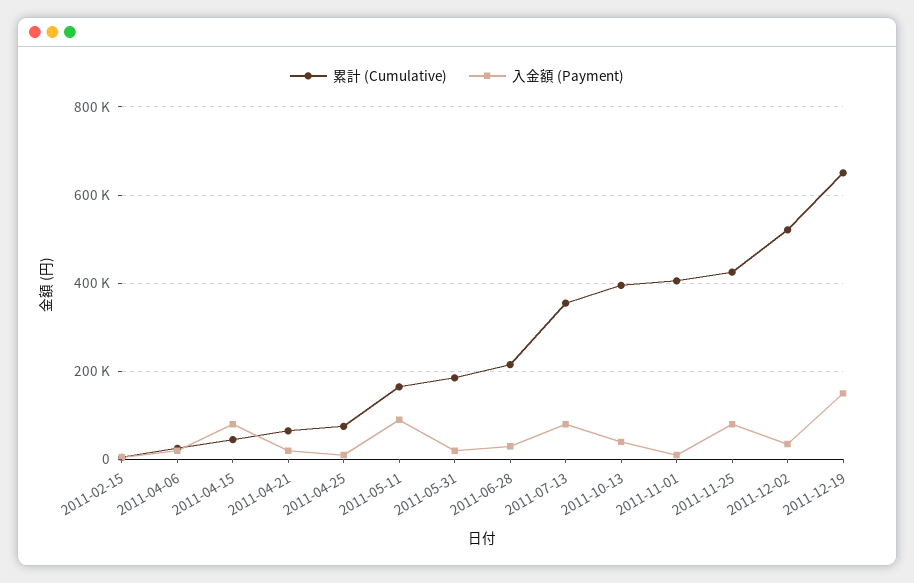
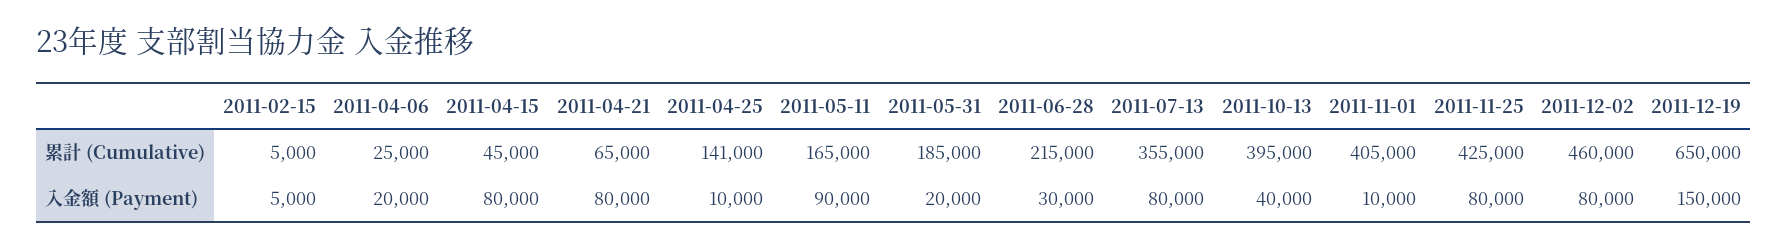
  {
    "累計 (Cumulative)": {
      "2011-02-15": 5000,
      "2011-04-06": 25000,
      "2011-04-15": 45000,
      "2011-04-21": 65000,
-     "2011-04-25": 80000,
+     "2011-04-25": 141000,
      "2011-05-11": 165000,
      "2011-05-31": 185000,
      "2011-06-28": 215000,
      "2011-07-13": 355000,
      "2011-10-13": 395000,
      "2011-11-01": 405000,
      "2011-11-25": 425000,
-     "2011-12-02": 520000,
+     "2011-12-02": 460000,
      "2011-12-19": 650000
    },
    "入金額 (Payment)": {
      "2011-02-15": 5000,
      "2011-04-06": 20000,
      "2011-04-15": 80000,
-     "2011-04-21": 20000,
+     "2011-04-21": 80000,
      "2011-04-25": 10000,
      "2011-05-11": 90000,
      "2011-05-31": 20000,
      "2011-06-28": 30000,
      "2011-07-13": 80000,
      "2011-10-13": 40000,
      "2011-11-01": 10000,
      "2011-11-25": 80000,
-     "2011-12-02": 40000,
+     "2011-12-02": 80000,
      "2011-12-19": 150000
    }
  }

